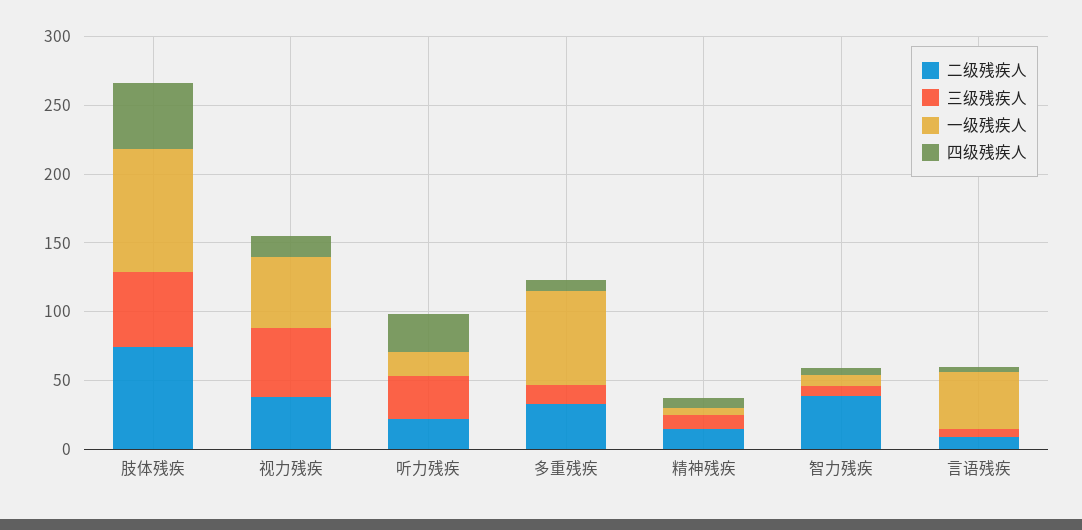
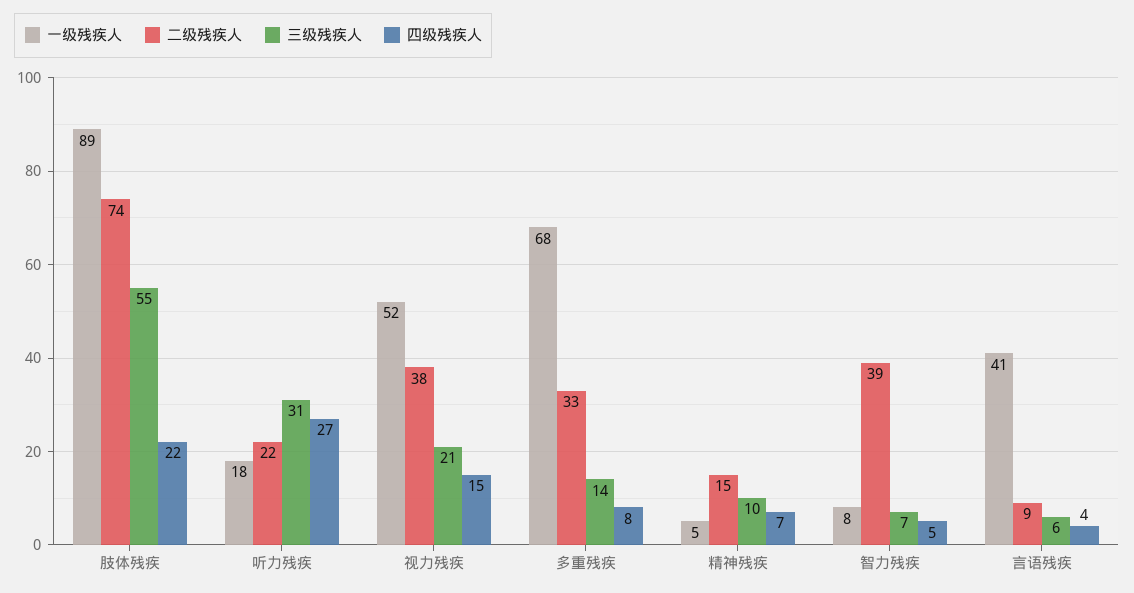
  {
    "二级残疾人": {
      "肢体残疾": 74,
      "视力残疾": 38,
      "听力残疾": 22,
      "多重残疾": 33,
      "精神残疾": 15,
      "智力残疾": 39,
      "言语残疾": 9
    },
    "三级残疾人": {
      "肢体残疾": 55,
-     "视力残疾": 50,
+     "视力残疾": 21,
      "听力残疾": 31,
      "多重残疾": 14,
      "精神残疾": 10,
      "智力残疾": 7,
      "言语残疾": 6
    },
    "一级残疾人": {
      "肢体残疾": 89,
      "视力残疾": 52,
      "听力残疾": 18,
      "多重残疾": 68,
      "精神残疾": 5,
      "智力残疾": 8,
      "言语残疾": 41
    },
    "四级残疾人": {
-     "肢体残疾": 50,
+     "肢体残疾": 22,
      "视力残疾": 15,
      "听力残疾": 27,
      "多重残疾": 8,
      "精神残疾": 7,
      "智力残疾": 5,
      "言语残疾": 4
    }
  }

